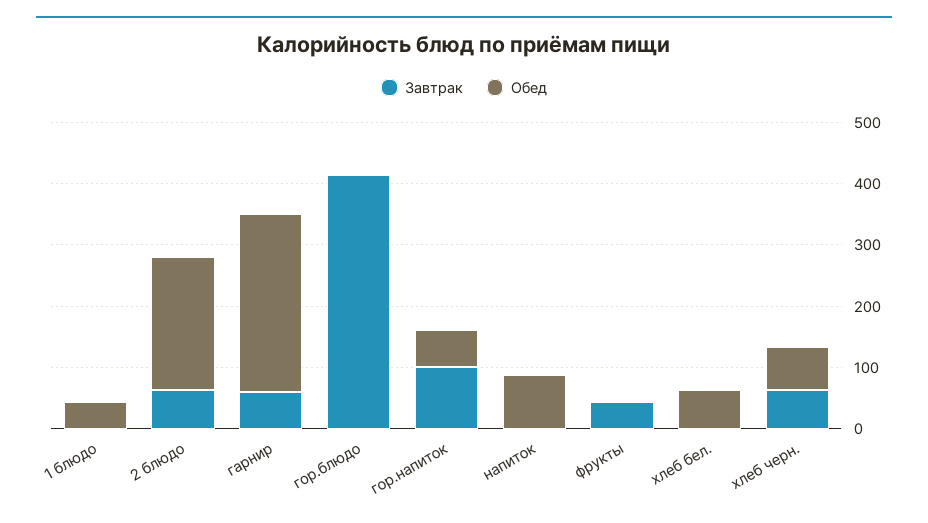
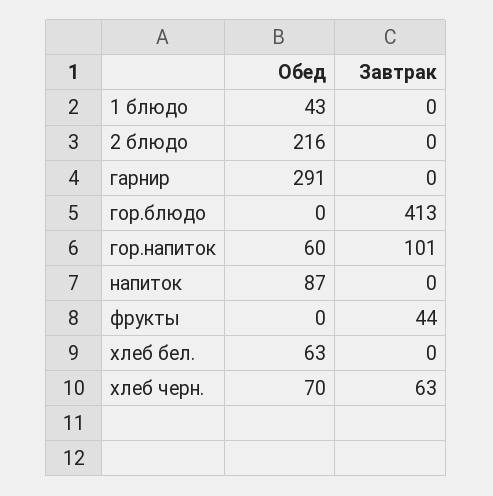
  {
    "Завтрак": {
      "1 блюдо": 0,
-     "2 блюдо": 60,
+     "2 блюдо": 0,
-     "гарнир": 60,
+     "гарнир": 0,
      "гор.блюдо": 413,
      "гор.напиток": 101,
      "напиток": 0,
      "фрукты": 44,
      "хлеб бел.": 0,
      "хлеб черн.": 63
    },
    "Обед": {
      "1 блюдо": 43,
      "2 блюдо": 216,
      "гарнир": 291,
      "гор.блюдо": 0,
      "гор.напиток": 60,
      "напиток": 87,
      "фрукты": 0,
      "хлеб бел.": 63,
      "хлеб черн.": 70
    }
  }

